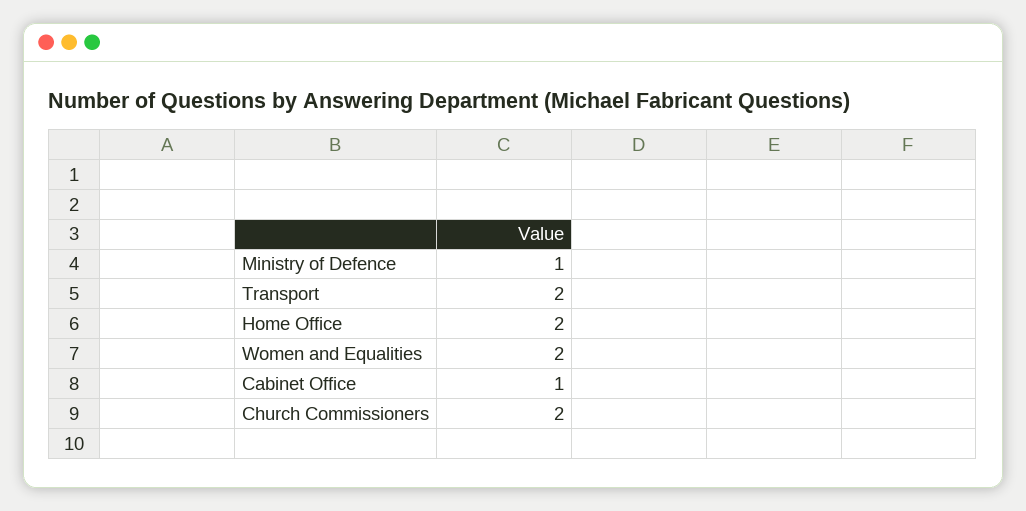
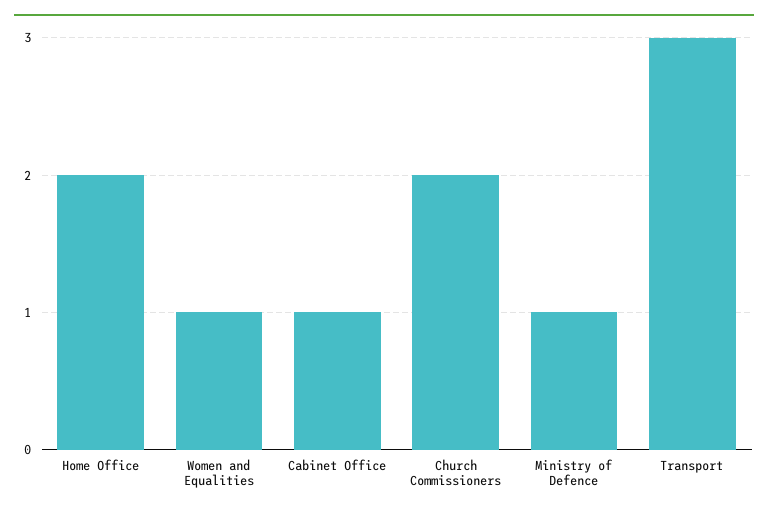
  {
    "Ministry of Defence": 1,
-   "Transport": 2,
+   "Transport": 3,
    "Home Office": 2,
-   "Women and Equalities": 2,
+   "Women and Equalities": 1,
    "Cabinet Office": 1,
    "Church Commissioners": 2
  }

